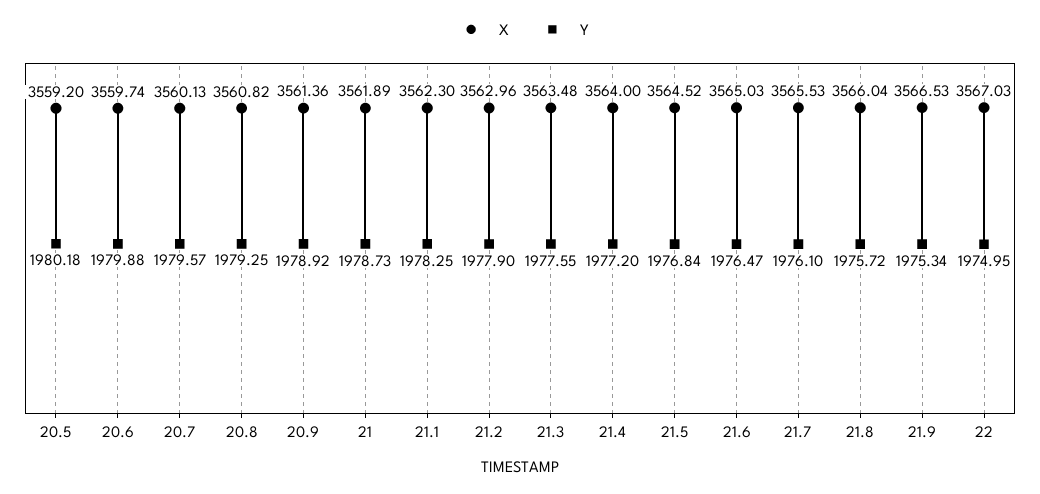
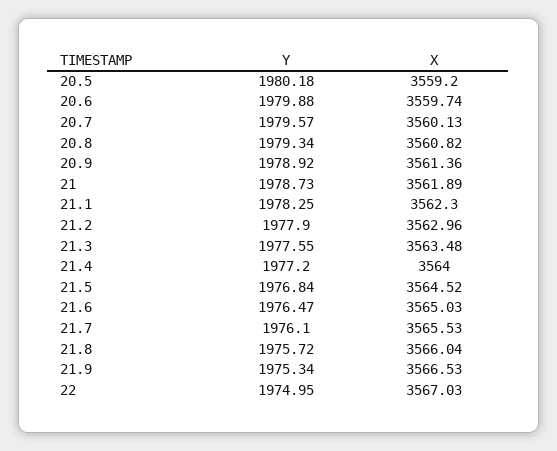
  {
    "X": {
      "20.5": 3559.2,
      "20.6": 3559.74,
      "20.7": 3560.13,
      "20.8": 3560.82,
      "20.9": 3561.36,
      "21": 3561.89,
      "21.1": 3562.3,
      "21.2": 3562.96,
      "21.3": 3563.48,
      "21.4": 3564,
      "21.5": 3564.52,
      "21.6": 3565.03,
      "21.7": 3565.53,
      "21.8": 3566.04,
      "21.9": 3566.53,
      "22": 3567.03
    },
    "Y": {
      "20.5": 1980.18,
      "20.6": 1979.88,
      "20.7": 1979.57,
-     "20.8": 1979.25,
+     "20.8": 1979.34,
      "20.9": 1978.92,
      "21": 1978.73,
      "21.1": 1978.25,
      "21.2": 1977.9,
      "21.3": 1977.55,
      "21.4": 1977.2,
      "21.5": 1976.84,
      "21.6": 1976.47,
      "21.7": 1976.1,
      "21.8": 1975.72,
      "21.9": 1975.34,
      "22": 1974.95
    }
  }

